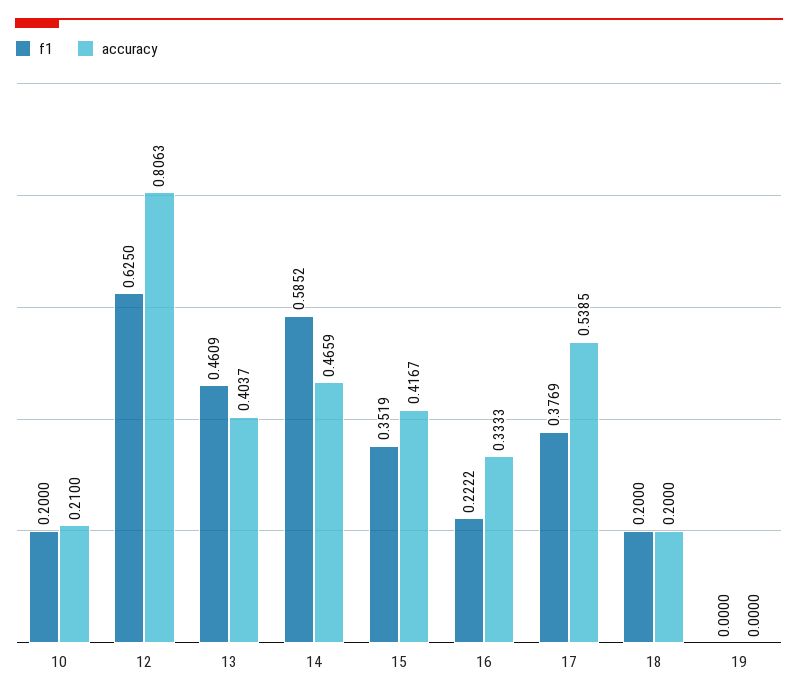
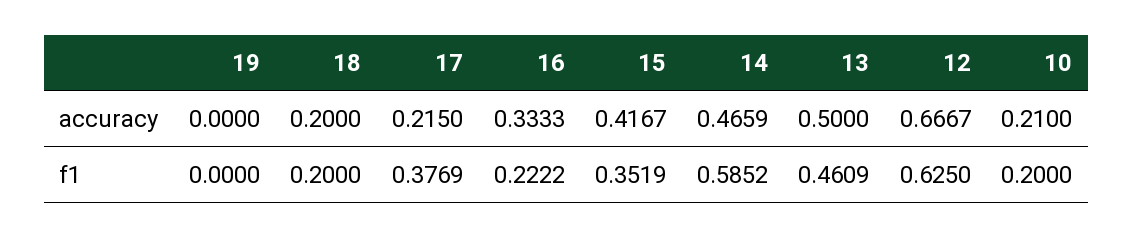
  {
    "f1": {
      "10": 0.2,
      "12": 0.625,
      "13": 0.4609,
      "14": 0.5852,
      "15": 0.3519,
      "16": 0.2222,
      "17": 0.3769,
      "18": 0.2,
      "19": 0
    },
    "accuracy": {
      "10": 0.21,
-     "12": 0.8063,
+     "12": 0.6667,
-     "13": 0.4037,
+     "13": 0.5,
      "14": 0.4659,
      "15": 0.4167,
      "16": 0.3333,
-     "17": 0.5385,
+     "17": 0.215,
      "18": 0.2,
      "19": 0
    }
  }

